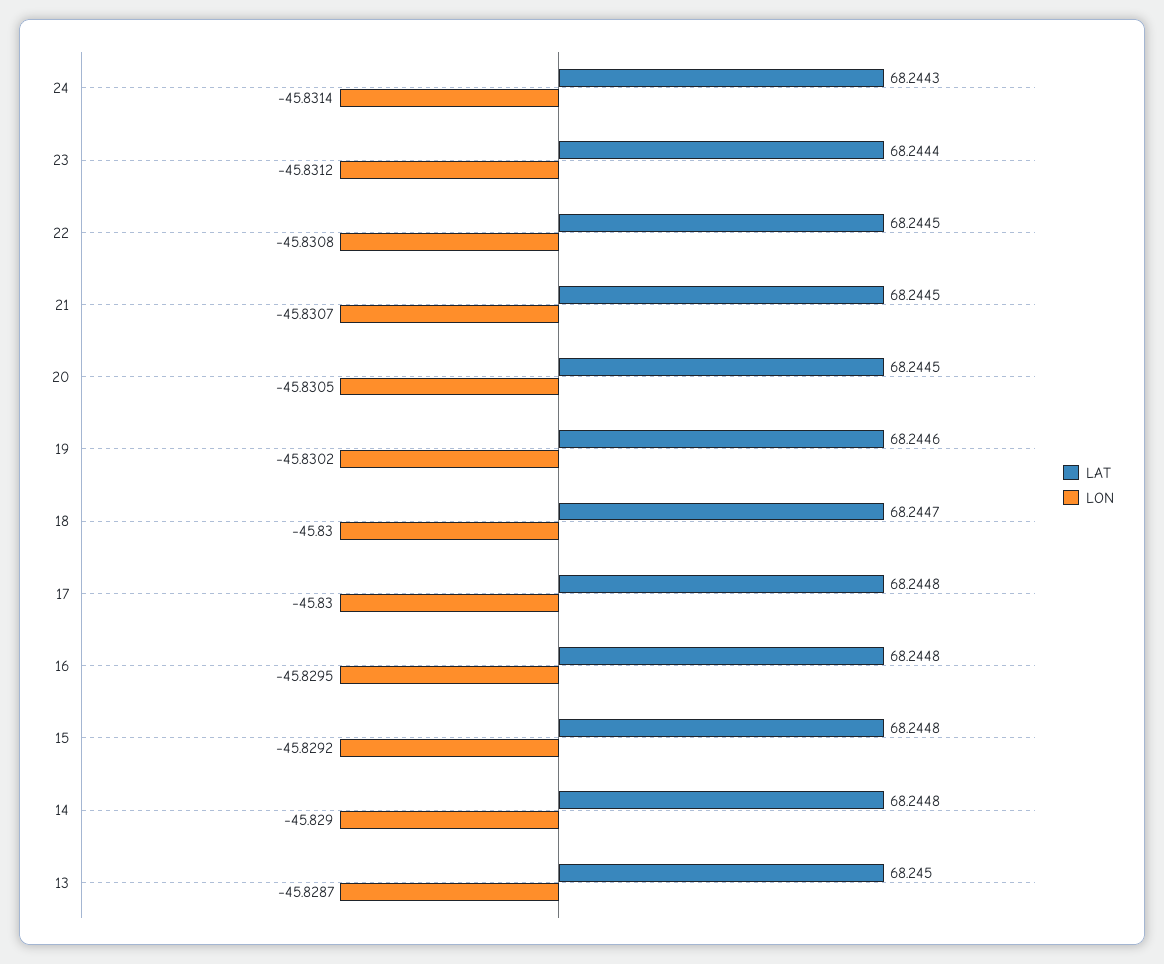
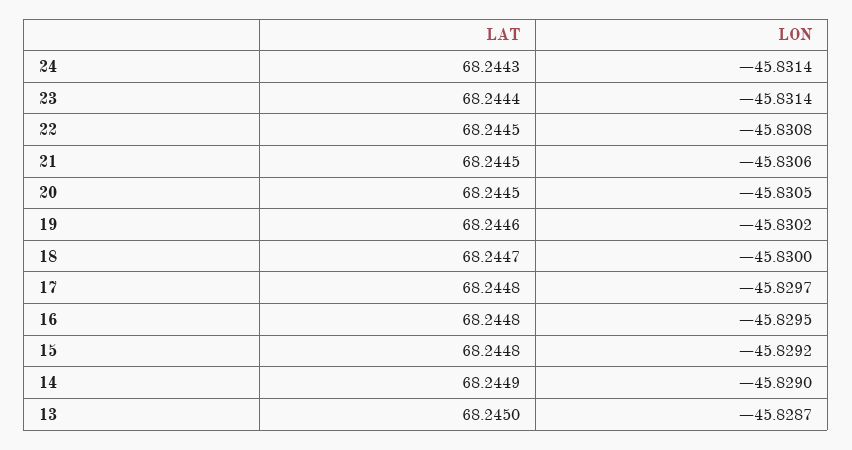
  {
    "LAT": {
      "24": 68.2443,
      "23": 68.2444,
      "22": 68.2445,
      "21": 68.2445,
      "20": 68.2445,
      "19": 68.2446,
      "18": 68.2447,
      "17": 68.2448,
      "16": 68.2448,
      "15": 68.2448,
-     "14": 68.2448,
+     "14": 68.2449,
      "13": 68.245
    },
    "LON": {
      "24": -45.8314,
-     "23": -45.8312,
+     "23": -45.8314,
      "22": -45.8308,
-     "21": -45.8307,
+     "21": -45.8306,
      "20": -45.8305,
      "19": -45.8302,
      "18": -45.83,
-     "17": -45.83,
+     "17": -45.8297,
      "16": -45.8295,
      "15": -45.8292,
      "14": -45.829,
      "13": -45.8287
    }
  }

